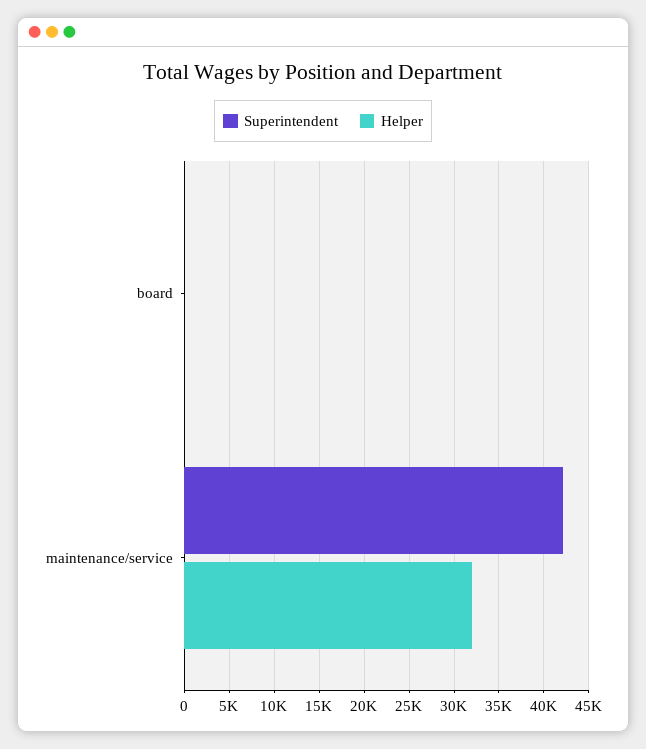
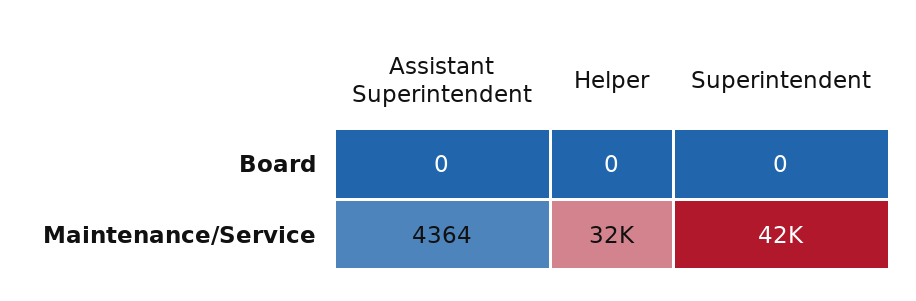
  {
    "Superintendent": {
      "board": 0,
      "maintenance/service": 42000
    },
    "Helper": {
      "board": 0,
      "maintenance/service": 32000
-   }
+   },
+   "Assistant Superintendent": {
+     "board": 0,
+     "maintenance/service": 4364
+   }
  }

